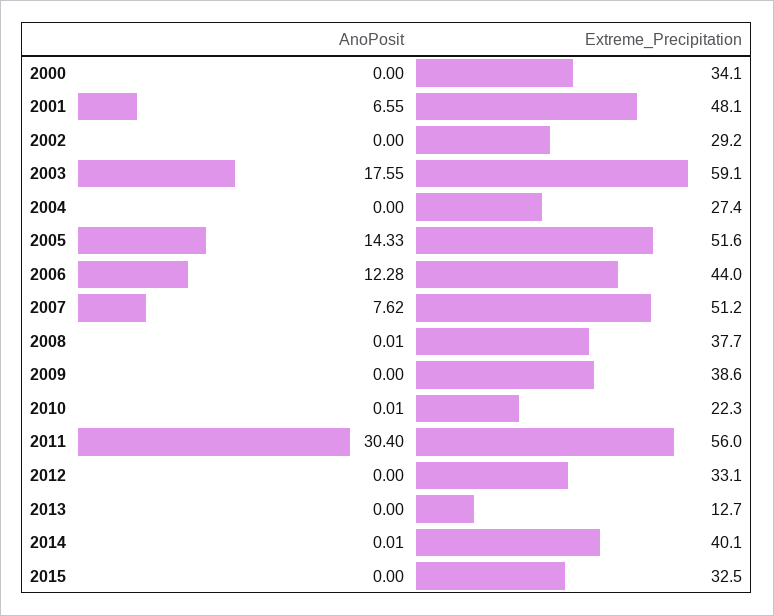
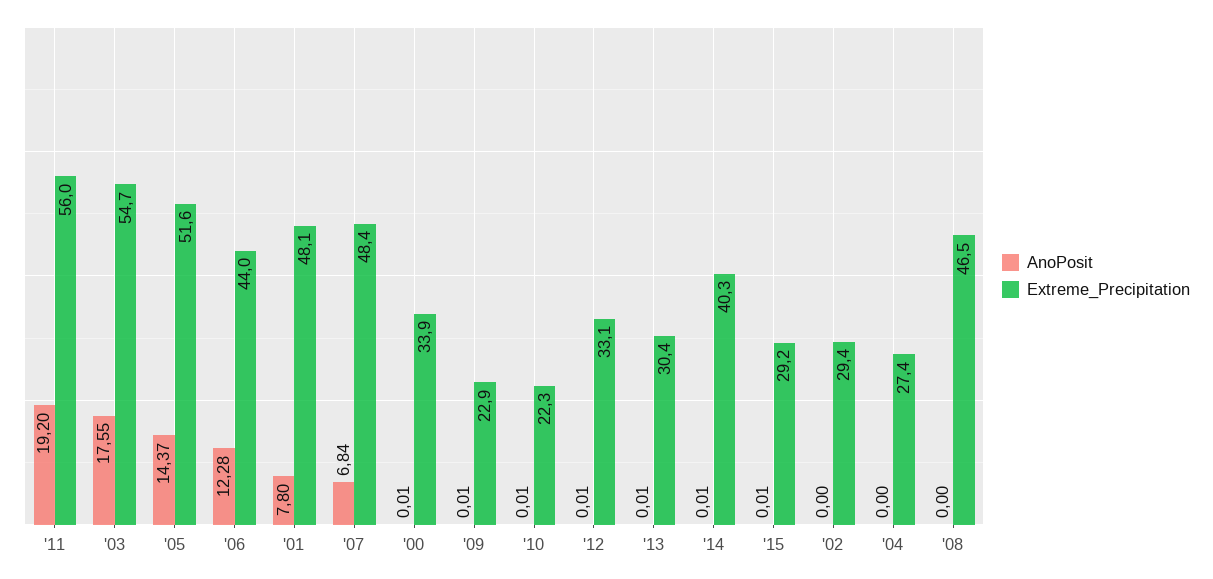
  {
    "AnoPosit": {
-     "2000": 0,
+     "2000": 0.01,
-     "2001": 6.55,
+     "2001": 7.8,
      "2002": 0,
      "2003": 17.55,
      "2004": 0,
-     "2005": 14.33,
+     "2005": 14.37,
      "2006": 12.28,
-     "2007": 7.62,
+     "2007": 6.84,
-     "2008": 0.01,
+     "2008": 0,
-     "2009": 0,
+     "2009": 0.01,
      "2010": 0.01,
-     "2011": 30.4,
+     "2011": 19.2,
-     "2012": 0,
+     "2012": 0.01,
-     "2013": 0,
+     "2013": 0.01,
      "2014": 0.01,
-     "2015": 0
+     "2015": 0.01
    },
    "Extreme_Precipitation": {
-     "2000": 34.1,
+     "2000": 33.9,
      "2001": 48.1,
-     "2002": 29.2,
+     "2002": 29.4,
-     "2003": 59.1,
+     "2003": 54.7,
      "2004": 27.4,
      "2005": 51.6,
      "2006": 44,
-     "2007": 51.2,
+     "2007": 48.4,
-     "2008": 37.7,
+     "2008": 46.5,
-     "2009": 38.6,
+     "2009": 22.9,
      "2010": 22.3,
      "2011": 56,
      "2012": 33.1,
-     "2013": 12.7,
+     "2013": 30.4,
-     "2014": 40.1,
+     "2014": 40.3,
-     "2015": 32.5
+     "2015": 29.2
    }
  }

